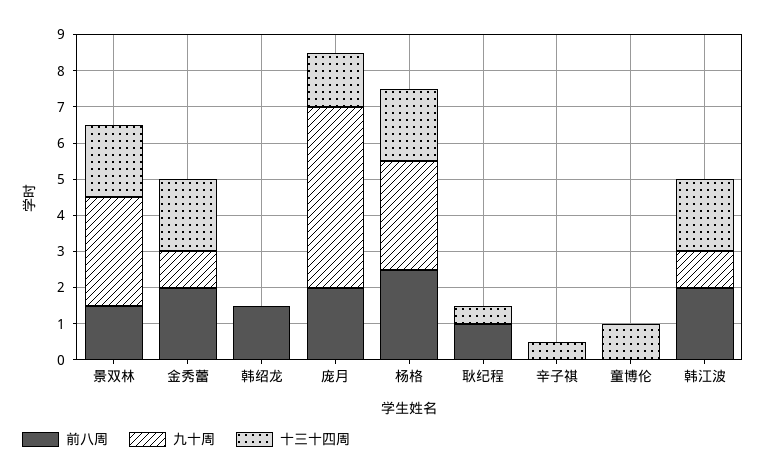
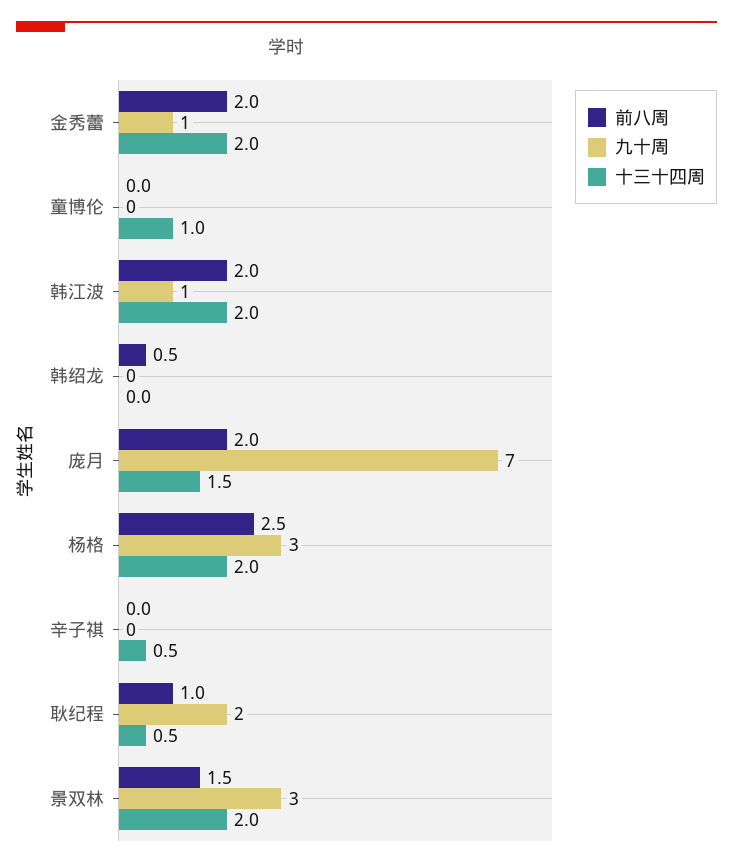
  {
    "前八周": {
      "景双林": 1.5,
      "金秀蕾": 2,
-     "韩绍龙": 1.5,
+     "韩绍龙": 0.5,
      "庞月": 2,
      "杨格": 2.5,
      "耿纪程": 1,
      "辛子祺": 0,
      "童博伦": 0,
      "韩江波": 2
    },
    "九十周": {
      "景双林": 3,
      "金秀蕾": 1,
      "韩绍龙": 0,
-     "庞月": 5,
+     "庞月": 7,
      "杨格": 3,
-     "耿纪程": 0,
+     "耿纪程": 2,
      "辛子祺": 0,
      "童博伦": 0,
      "韩江波": 1
    },
    "十三十四周": {
      "景双林": 2,
      "金秀蕾": 2,
      "韩绍龙": 0,
      "庞月": 1.5,
      "杨格": 2,
      "耿纪程": 0.5,
      "辛子祺": 0.5,
      "童博伦": 1,
      "韩江波": 2
    }
  }

